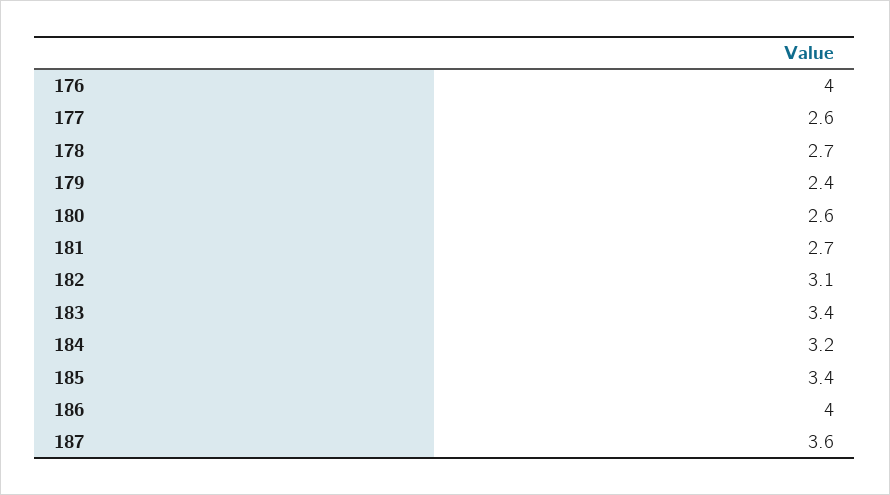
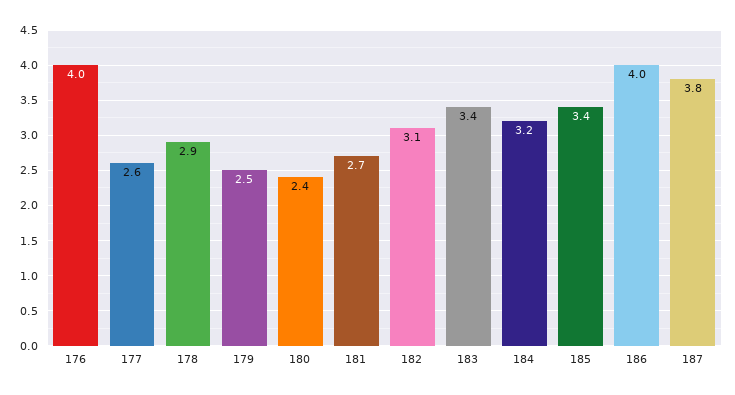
  {
    "176": 4,
    "177": 2.6,
-   "178": 2.7,
+   "178": 2.9,
-   "179": 2.4,
+   "179": 2.5,
-   "180": 2.6,
+   "180": 2.4,
    "181": 2.7,
    "182": 3.1,
    "183": 3.4,
    "184": 3.2,
    "185": 3.4,
    "186": 4,
-   "187": 3.6
+   "187": 3.8
  }

